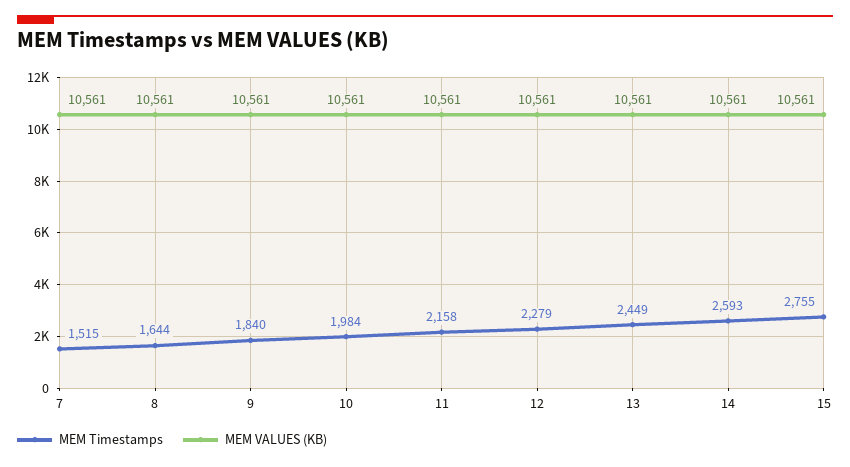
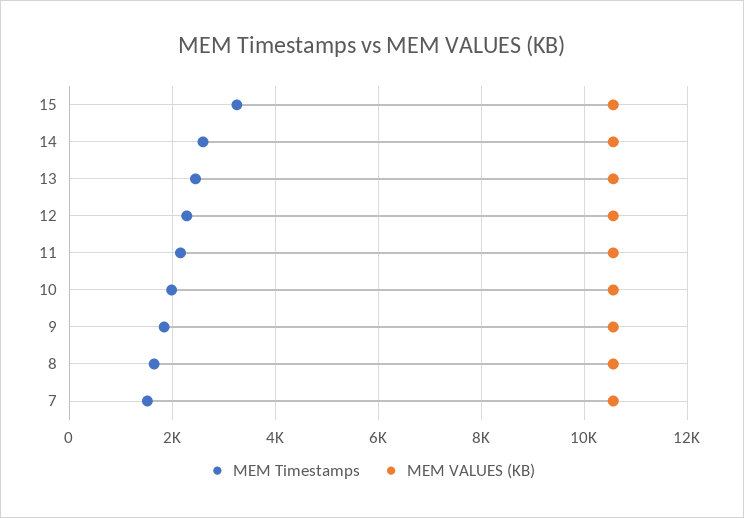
  {
    "MEM Timestamps": {
      "7": 1515,
      "8": 1644,
      "9": 1840,
      "10": 1984,
      "11": 2158,
      "12": 2279,
      "13": 2449,
      "14": 2593,
-     "15": 2755
+     "15": 3200
    },
    "MEM VALUES (KB)": {
      "7": 10561,
      "8": 10561,
      "9": 10561,
      "10": 10561,
      "11": 10561,
      "12": 10561,
      "13": 10561,
      "14": 10561,
      "15": 10561
    }
  }

